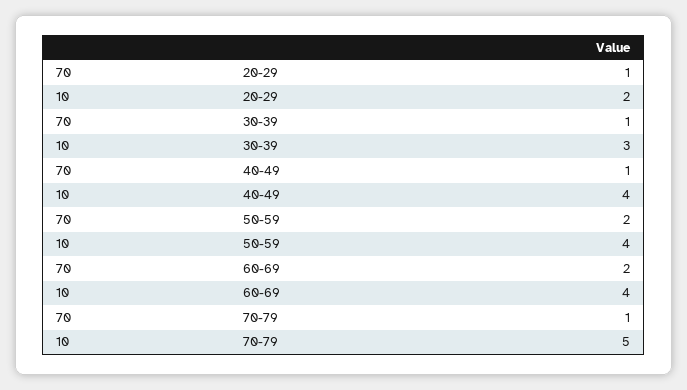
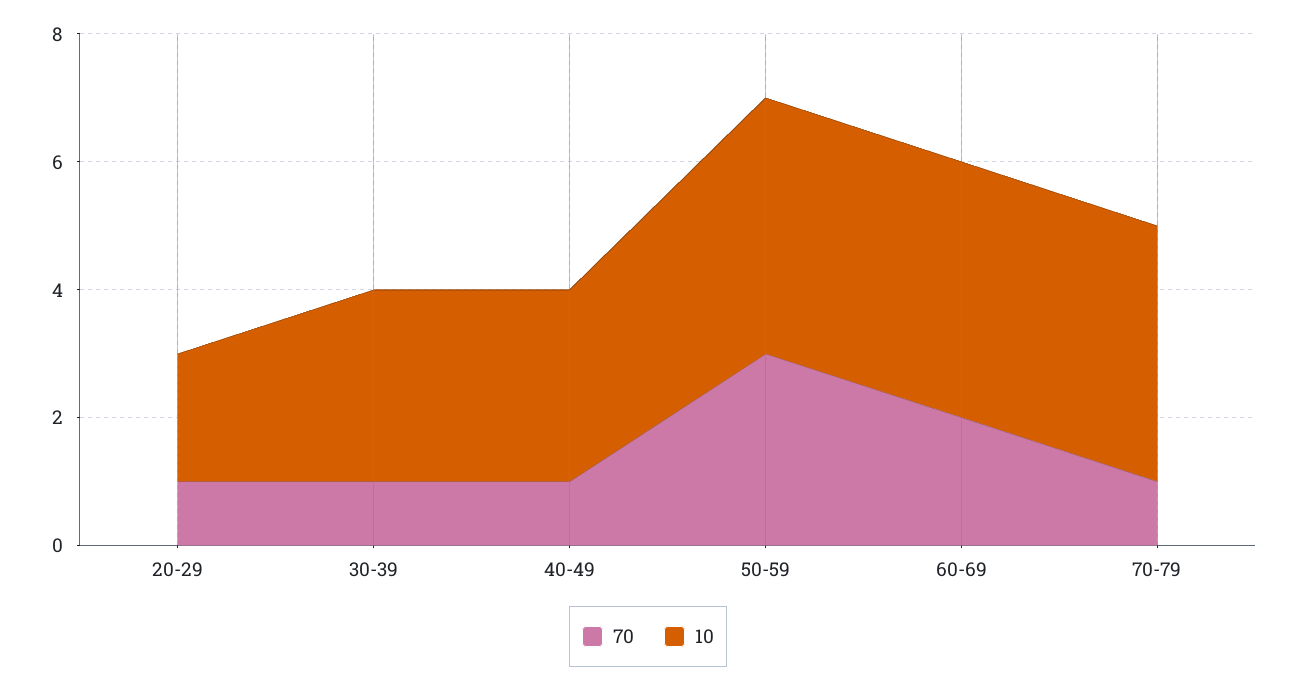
  {
    "70": {
      "20-29": 1,
      "30-39": 1,
      "40-49": 1,
-     "50-59": 2,
+     "50-59": 3,
      "60-69": 2,
      "70-79": 1
    },
    "10": {
      "20-29": 2,
      "30-39": 3,
-     "40-49": 4,
+     "40-49": 3,
      "50-59": 4,
      "60-69": 4,
-     "70-79": 5
+     "70-79": 4
    }
  }

